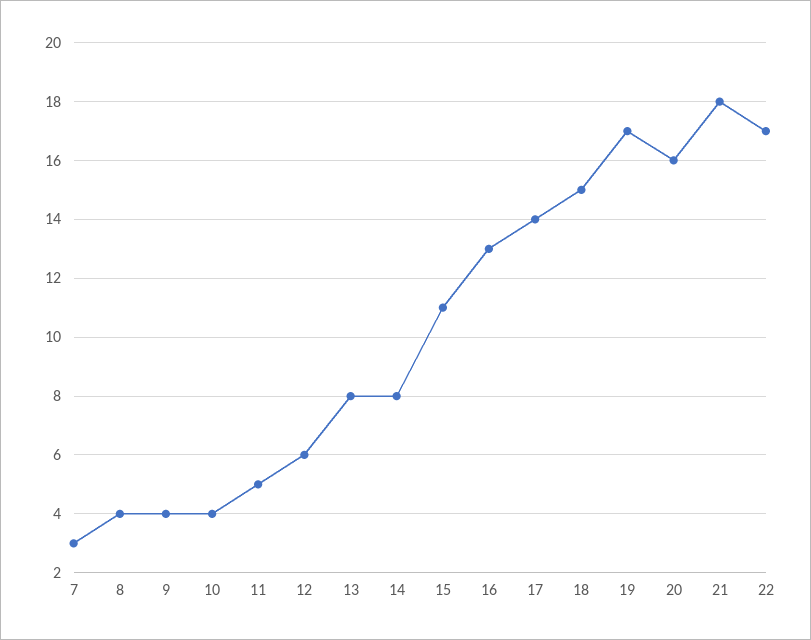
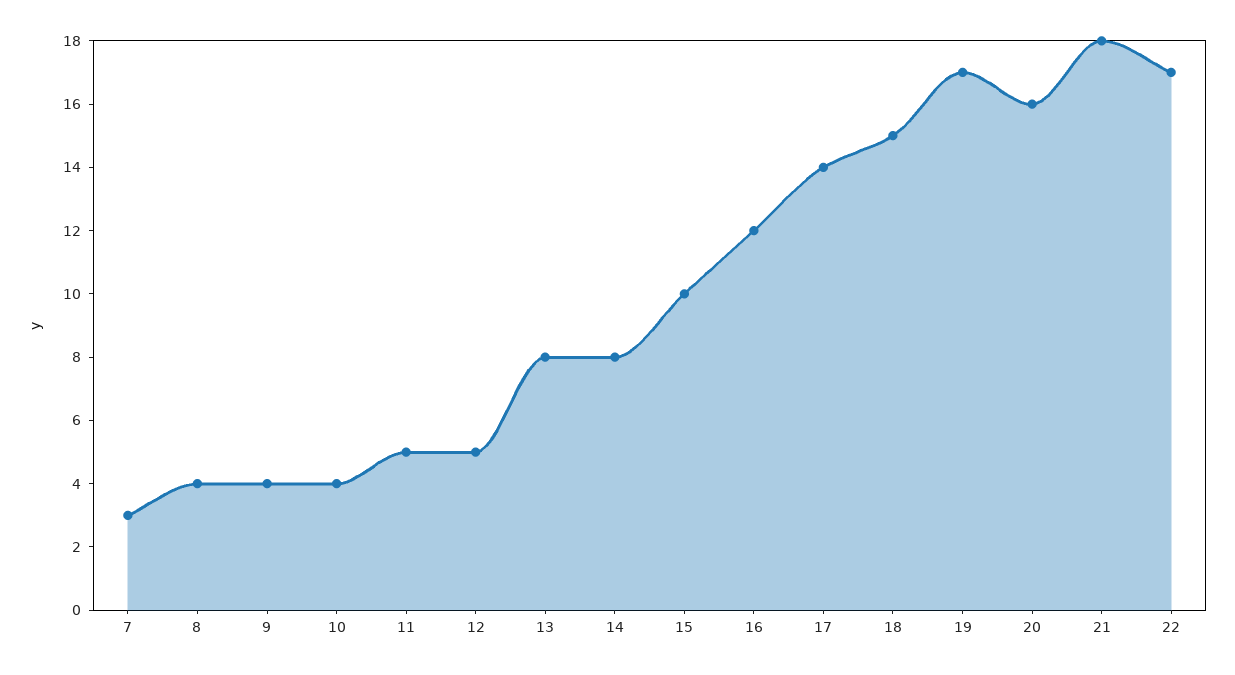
  {
    "7": 3,
    "8": 4,
    "9": 4,
    "10": 4,
    "11": 5,
-   "12": 6,
+   "12": 5,
    "13": 8,
    "14": 8,
-   "15": 11,
+   "15": 10,
-   "16": 13,
+   "16": 12,
    "17": 14,
    "18": 15,
    "19": 17,
    "20": 16,
    "21": 18,
    "22": 17
  }

